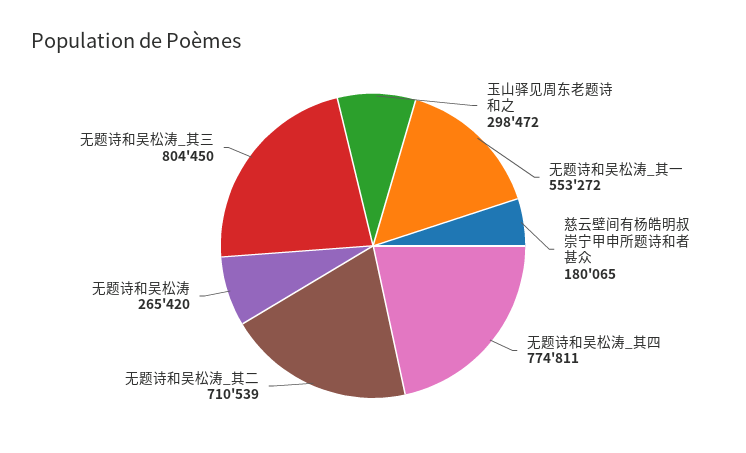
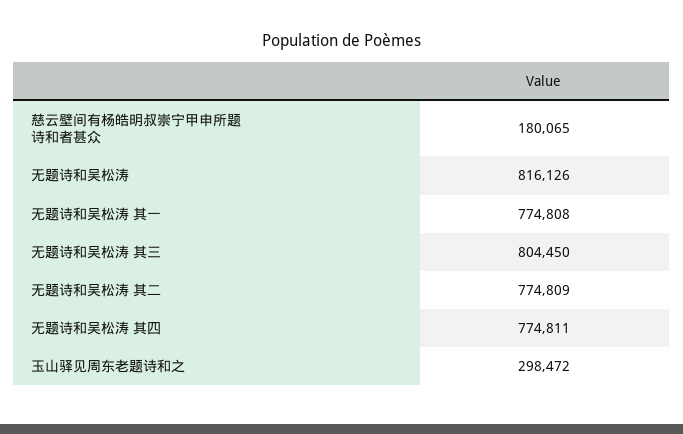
  {
    "玉山驿见周东老题诗和之": 298472,
-   "无题诗和吴松涛_其一": 553272,
+   "无题诗和吴松涛_其一": 774808,
    "慈云壁间有杨皓明叔崇宁甲申所题诗和者甚众": 180065,
    "无题诗和吴松涛_其四": 774811,
-   "无题诗和吴松涛_其二": 710539,
+   "无题诗和吴松涛_其二": 774809,
-   "无题诗和吴松涛": 265420,
+   "无题诗和吴松涛": 816126,
    "无题诗和吴松涛_其三": 804450
  }

